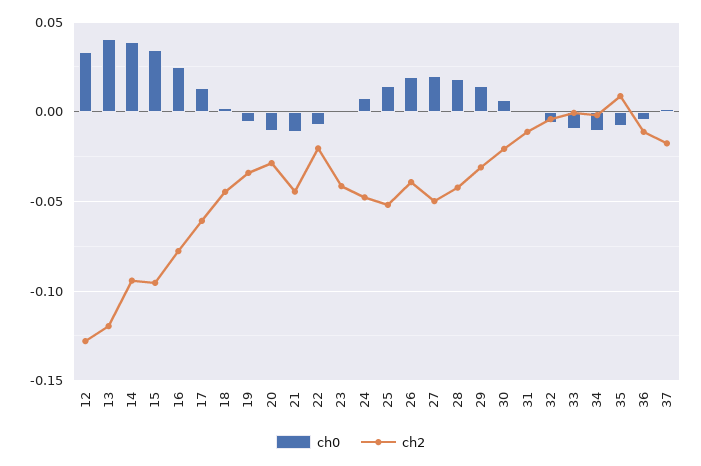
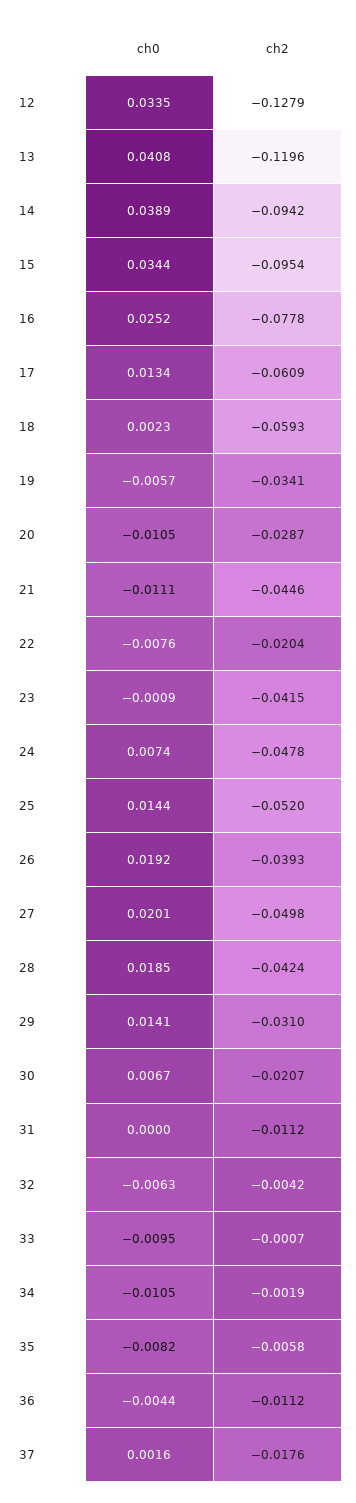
  {
    "ch0": {
      "12": 0.0335,
      "13": 0.0408,
      "14": 0.0389,
      "15": 0.0344,
      "16": 0.0252,
      "17": 0.0134,
      "18": 0.0023,
      "19": -0.0057,
      "20": -0.0105,
      "21": -0.0111,
      "22": -0.0076,
      "23": -0.0009,
      "24": 0.0074,
      "25": 0.0144,
      "26": 0.0192,
      "27": 0.0201,
      "28": 0.0185,
      "29": 0.0141,
      "30": 0.0067,
      "31": 0,
      "32": -0.0063,
      "33": -0.0095,
      "34": -0.0105,
      "35": -0.0082,
      "36": -0.0044,
      "37": 0.0016
    },
    "ch2": {
      "12": -0.1279,
      "13": -0.1196,
      "14": -0.0942,
      "15": -0.0954,
      "16": -0.0778,
      "17": -0.0609,
-     "18": -0.045,
+     "18": -0.0593,
      "19": -0.0341,
      "20": -0.0287,
      "21": -0.0446,
      "22": -0.0204,
      "23": -0.0415,
      "24": -0.0478,
      "25": -0.052,
      "26": -0.0393,
      "27": -0.0498,
      "28": -0.0424,
      "29": -0.031,
      "30": -0.0207,
      "31": -0.0112,
      "32": -0.0042,
      "33": -0.0007,
      "34": -0.0019,
-     "35": 0.01,
+     "35": -0.0058,
      "36": -0.0112,
      "37": -0.0176
    }
  }

